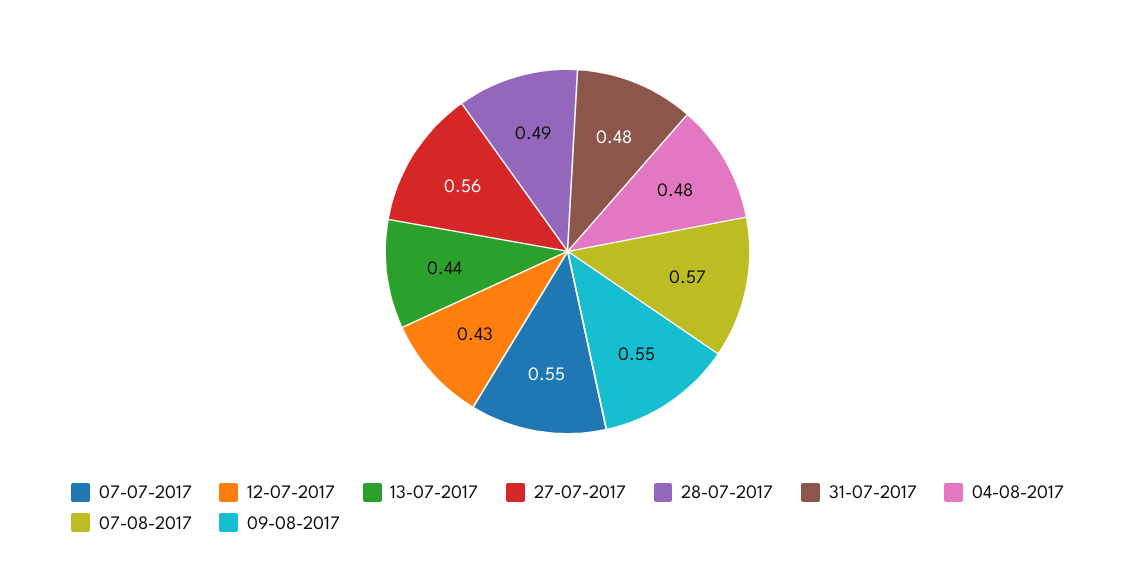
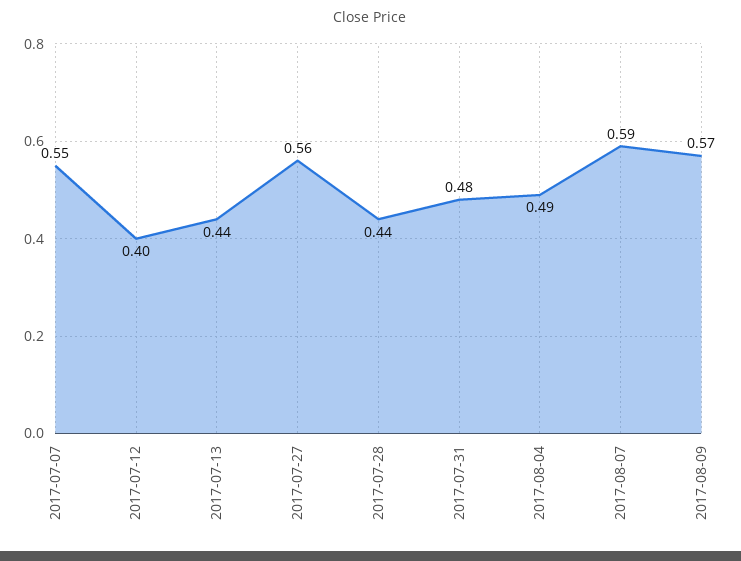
  {
    "07-07-2017": 0.55,
-   "12-07-2017": 0.43,
+   "12-07-2017": 0.4,
    "13-07-2017": 0.44,
    "27-07-2017": 0.56,
-   "28-07-2017": 0.49,
+   "28-07-2017": 0.44,
    "31-07-2017": 0.48,
-   "04-08-2017": 0.48,
+   "04-08-2017": 0.49,
-   "07-08-2017": 0.57,
+   "07-08-2017": 0.59,
-   "09-08-2017": 0.55
+   "09-08-2017": 0.57
  }

